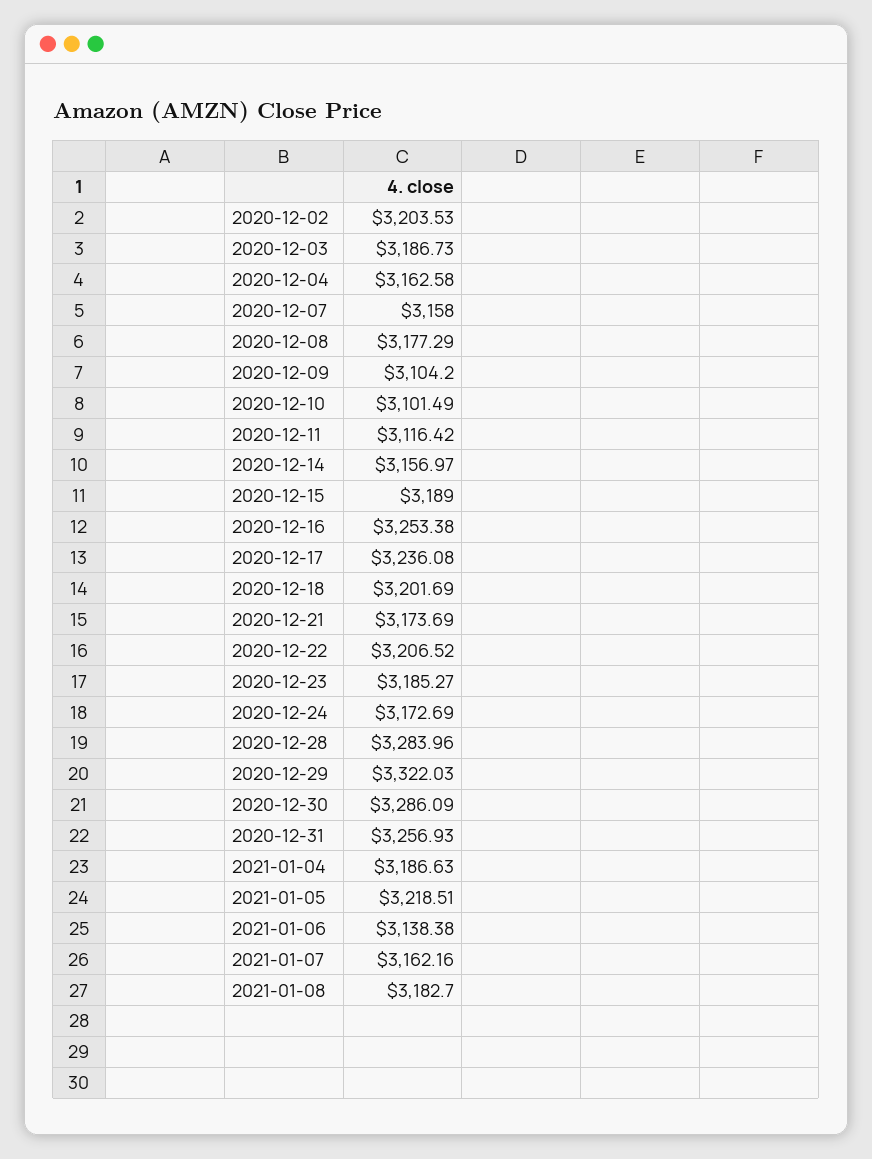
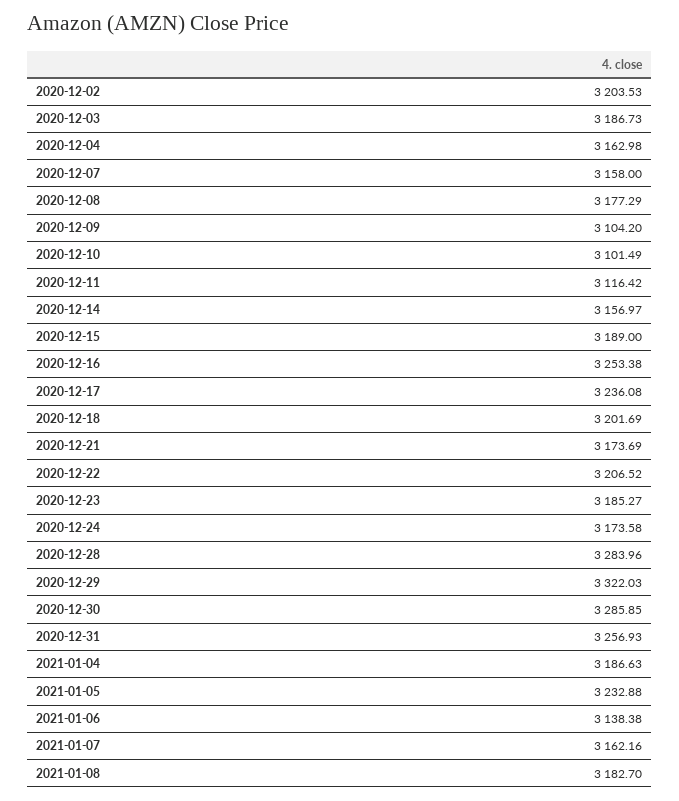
  {
    "2020-12-02": 3203.53,
    "2020-12-03": 3186.73,
-   "2020-12-04": 3162.58,
+   "2020-12-04": 3162.98,
    "2020-12-07": 3158,
    "2020-12-08": 3177.29,
    "2020-12-09": 3104.2,
    "2020-12-10": 3101.49,
    "2020-12-11": 3116.42,
    "2020-12-14": 3156.97,
    "2020-12-15": 3189,
    "2020-12-16": 3253.38,
    "2020-12-17": 3236.08,
    "2020-12-18": 3201.69,
    "2020-12-21": 3173.69,
    "2020-12-22": 3206.52,
    "2020-12-23": 3185.27,
-   "2020-12-24": 3172.69,
+   "2020-12-24": 3173.58,
    "2020-12-28": 3283.96,
    "2020-12-29": 3322.03,
-   "2020-12-30": 3286.09,
+   "2020-12-30": 3285.85,
    "2020-12-31": 3256.93,
    "2021-01-04": 3186.63,
-   "2021-01-05": 3218.51,
+   "2021-01-05": 3232.88,
    "2021-01-06": 3138.38,
    "2021-01-07": 3162.16,
    "2021-01-08": 3182.7
  }

